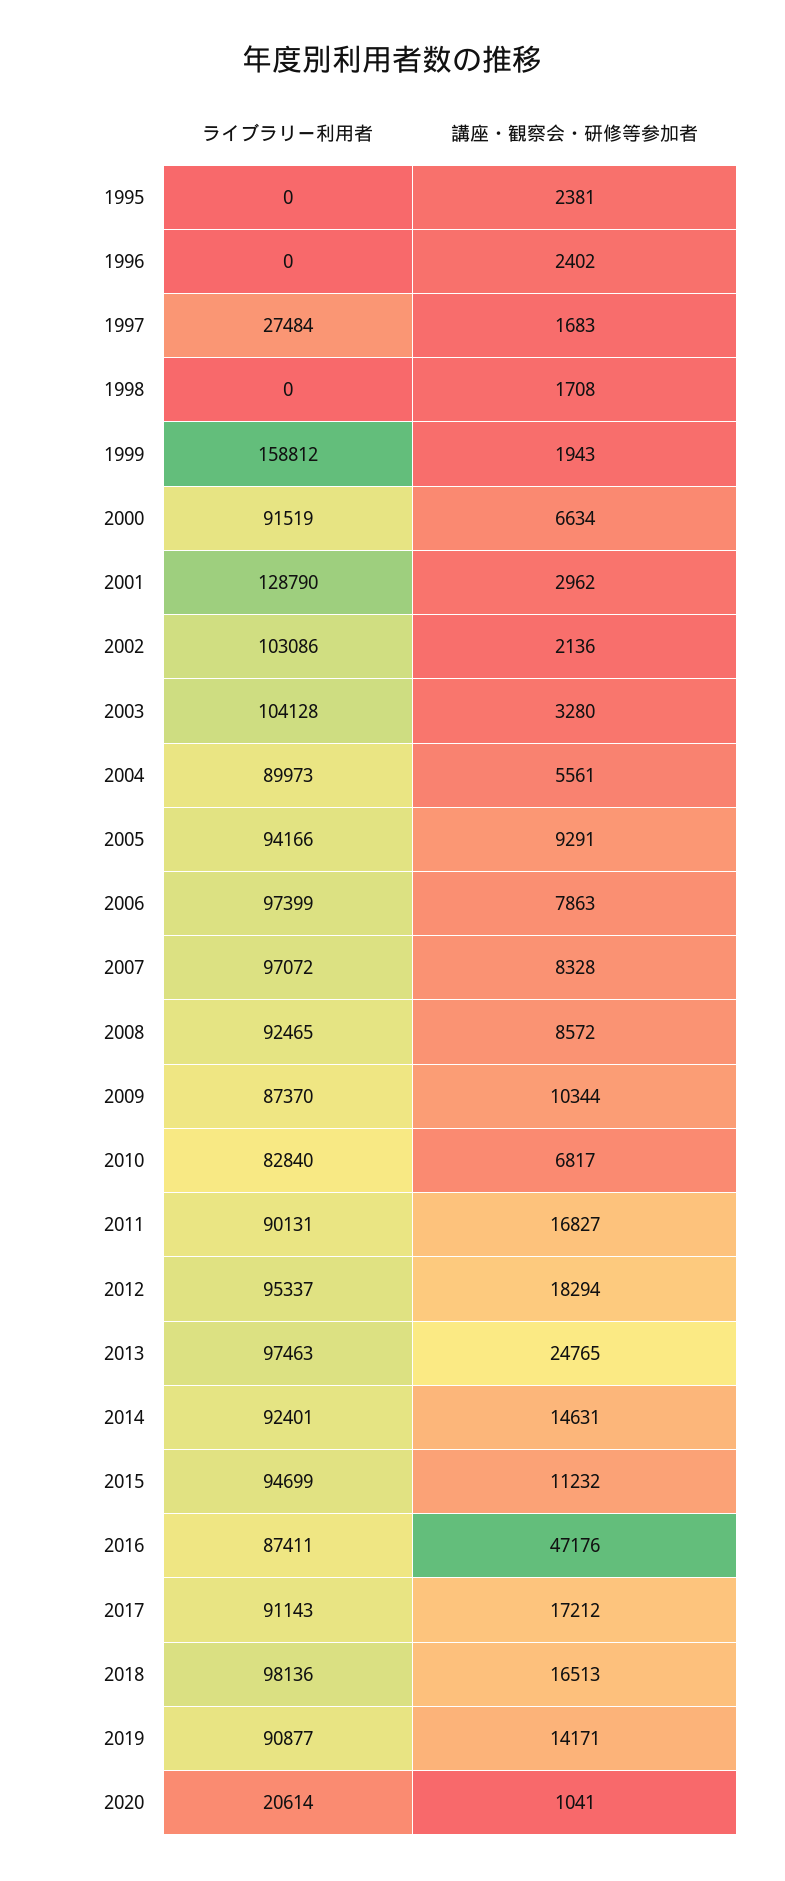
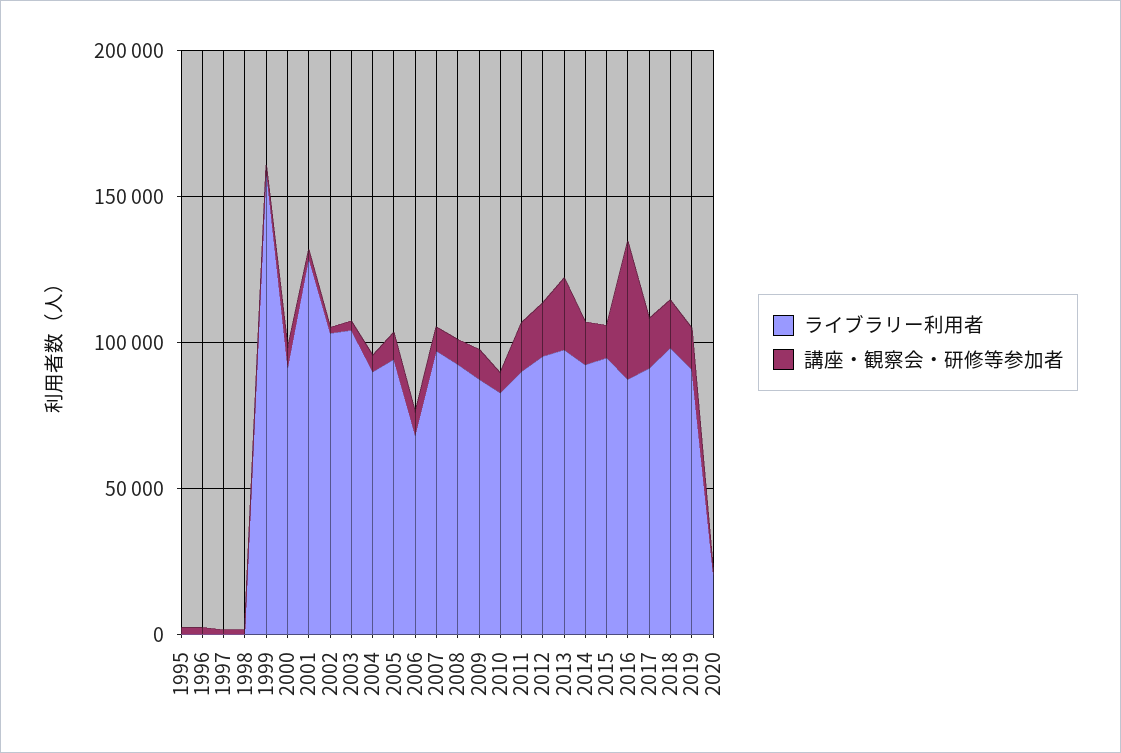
  {
    "ライブラリー利用者": {
      "1995": 0,
      "1996": 0,
-     "1997": 27484,
+     "1997": 0,
      "1998": 0,
      "1999": 158812,
      "2000": 91519,
      "2001": 128790,
      "2002": 103086,
      "2003": 104128,
      "2004": 89973,
      "2005": 94166,
-     "2006": 97399,
+     "2006": 70000,
      "2007": 97072,
      "2008": 92465,
      "2009": 87370,
      "2010": 82840,
      "2011": 90131,
      "2012": 95337,
      "2013": 97463,
      "2014": 92401,
      "2015": 94699,
      "2016": 87411,
      "2017": 91143,
      "2018": 98136,
      "2019": 90877,
      "2020": 20614
    },
    "講座・観察会・研修等参加者": {
      "1995": 2381,
      "1996": 2402,
      "1997": 1683,
      "1998": 1708,
      "1999": 1943,
      "2000": 6634,
      "2001": 2962,
      "2002": 2136,
      "2003": 3280,
      "2004": 5561,
      "2005": 9291,
      "2006": 7863,
      "2007": 8328,
      "2008": 8572,
      "2009": 10344,
      "2010": 6817,
      "2011": 16827,
      "2012": 18294,
      "2013": 24765,
      "2014": 14631,
      "2015": 11232,
      "2016": 47176,
      "2017": 17212,
      "2018": 16513,
      "2019": 14171,
      "2020": 1041
    }
  }

